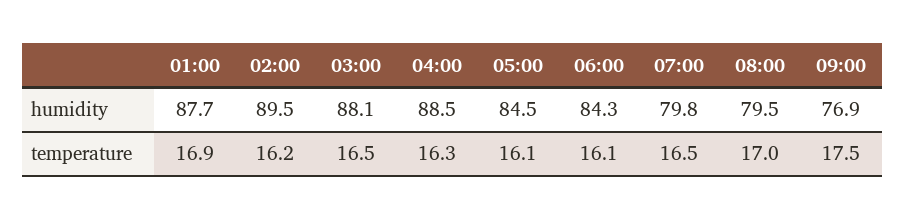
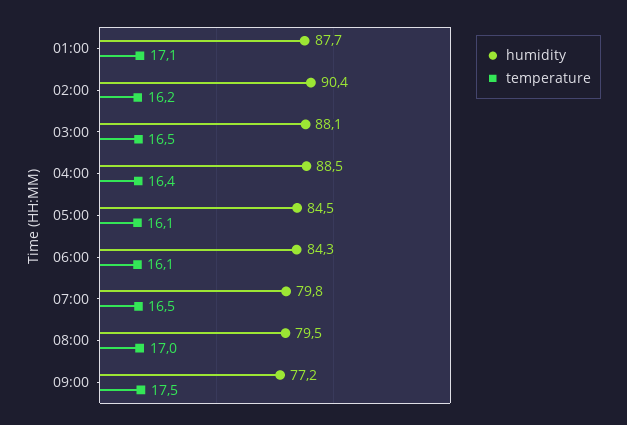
  {
    "humidity": {
      "01:00": 87.7,
-     "02:00": 89.5,
+     "02:00": 90.4,
      "03:00": 88.1,
      "04:00": 88.5,
      "05:00": 84.5,
      "06:00": 84.3,
      "07:00": 79.8,
      "08:00": 79.5,
-     "09:00": 76.9
+     "09:00": 77.2
    },
    "temperature": {
-     "01:00": 16.9,
+     "01:00": 17.1,
      "02:00": 16.2,
      "03:00": 16.5,
-     "04:00": 16.3,
+     "04:00": 16.4,
      "05:00": 16.1,
      "06:00": 16.1,
      "07:00": 16.5,
      "08:00": 17,
      "09:00": 17.5
    }
  }

